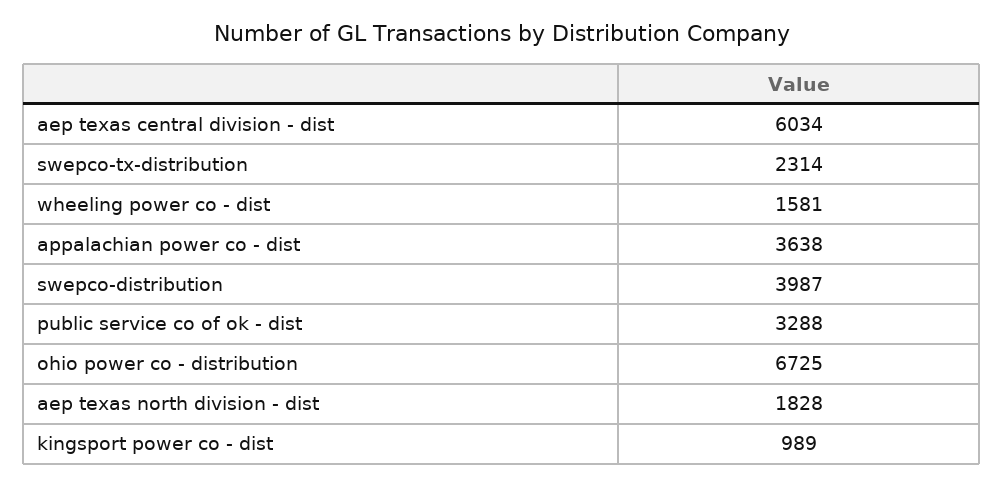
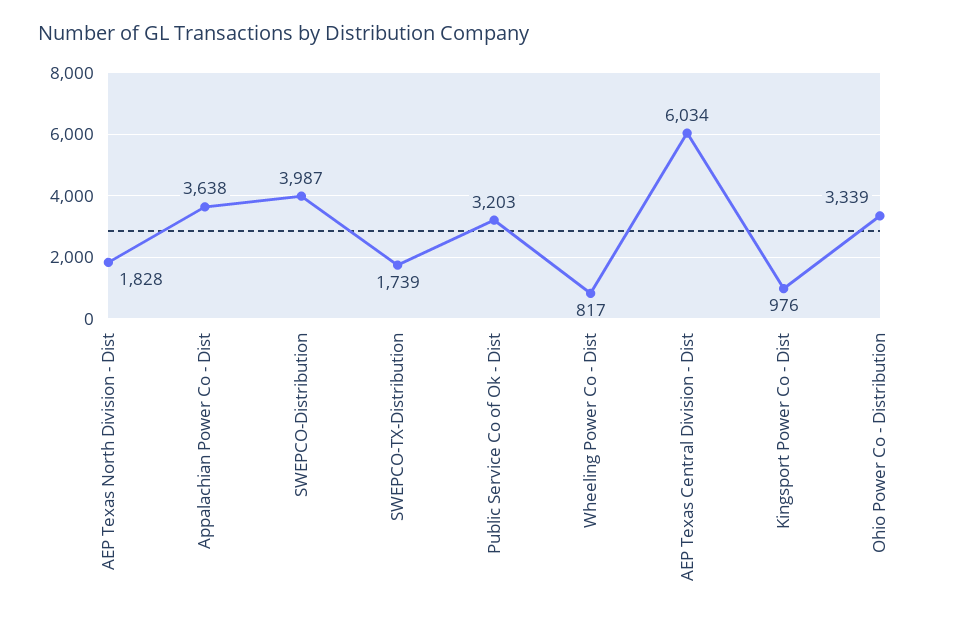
  {
    "aep texas central division - dist": 6034,
-   "swepco-tx-distribution": 2314,
+   "swepco-tx-distribution": 1739,
-   "wheeling power co - dist": 1581,
+   "wheeling power co - dist": 817,
    "appalachian power co - dist": 3638,
    "swepco-distribution": 3987,
-   "public service co of ok - dist": 3288,
+   "public service co of ok - dist": 3203,
-   "ohio power co - distribution": 6725,
+   "ohio power co - distribution": 3339,
    "aep texas north division - dist": 1828,
-   "kingsport power co - dist": 989
+   "kingsport power co - dist": 976
  }

